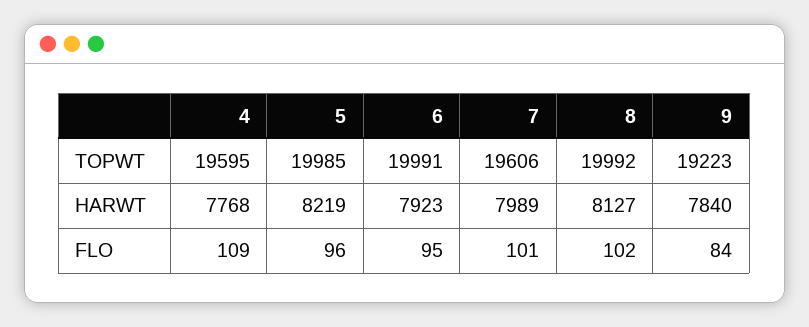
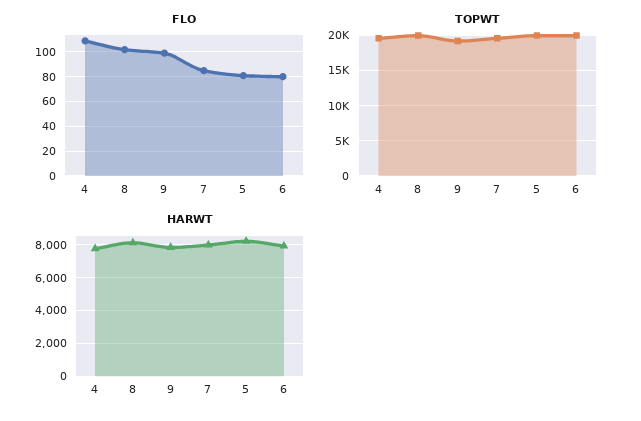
  {
    "TOPWT": {
      "4": 19595,
      "5": 19985,
      "6": 19991,
      "7": 19606,
      "8": 19992,
      "9": 19223
    },
    "HARWT": {
      "4": 7768,
      "5": 8219,
      "6": 7923,
      "7": 7989,
      "8": 8127,
      "9": 7840
    },
    "FLO": {
      "4": 109,
-     "5": 96,
+     "5": 80,
-     "6": 95,
+     "6": 80,
-     "7": 101,
+     "7": 85,
      "8": 102,
-     "9": 84
+     "9": 100
    }
  }

